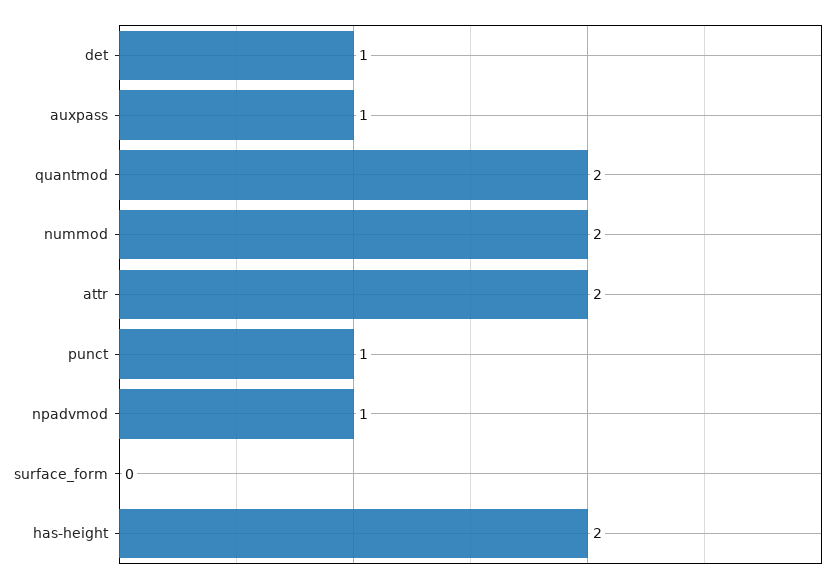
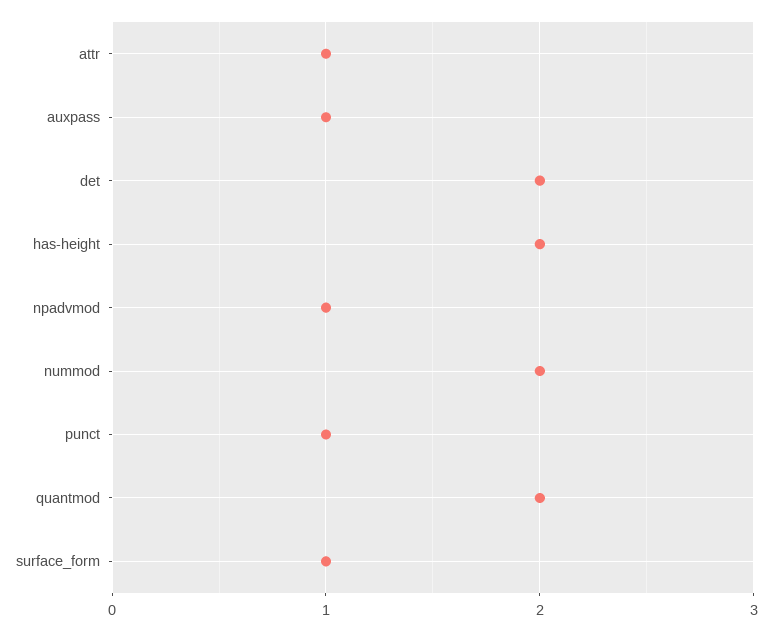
  {
-   "det": 1,
+   "det": 2,
    "auxpass": 1,
    "quantmod": 2,
    "nummod": 2,
-   "attr": 2,
+   "attr": 1,
    "punct": 1,
    "npadvmod": 1,
-   "surface_form": 0,
+   "surface_form": 1,
    "has-height": 2
  }

